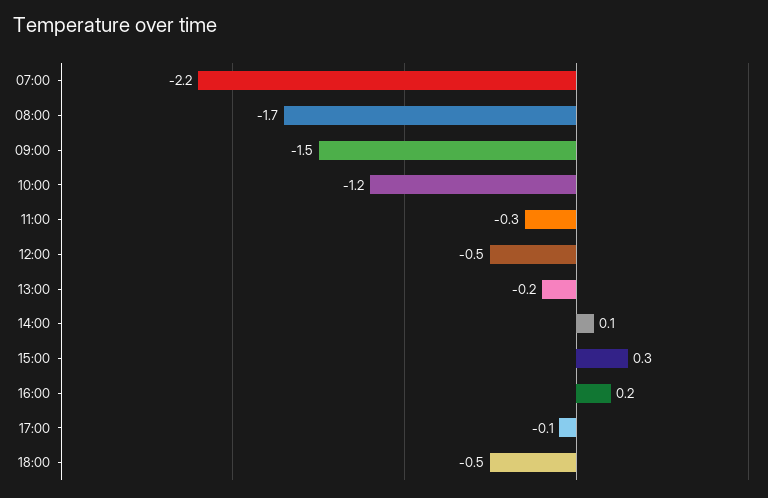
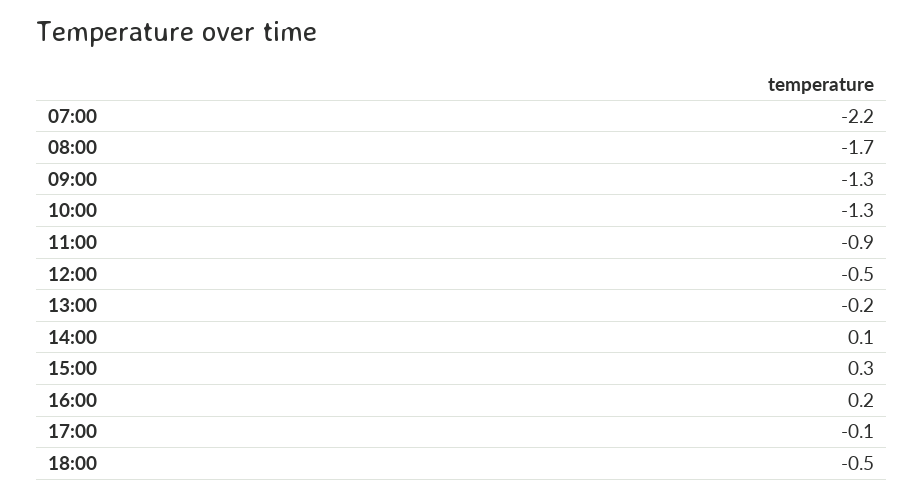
  {
    "07:00": -2.2,
    "08:00": -1.7,
-   "09:00": -1.5,
+   "09:00": -1.3,
-   "10:00": -1.2,
+   "10:00": -1.3,
-   "11:00": -0.3,
+   "11:00": -0.9,
    "12:00": -0.5,
    "13:00": -0.2,
    "14:00": 0.1,
    "15:00": 0.3,
    "16:00": 0.2,
    "17:00": -0.1,
    "18:00": -0.5
  }

